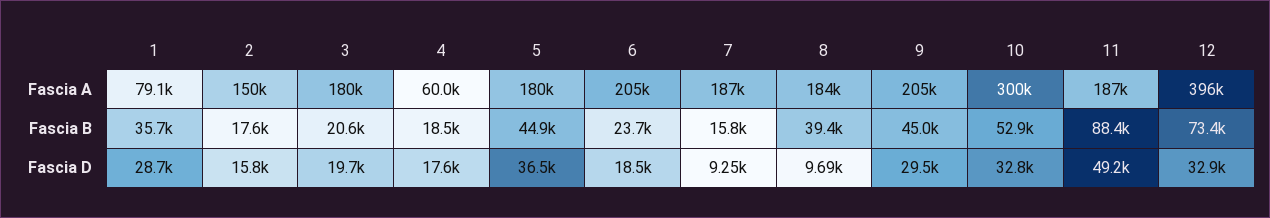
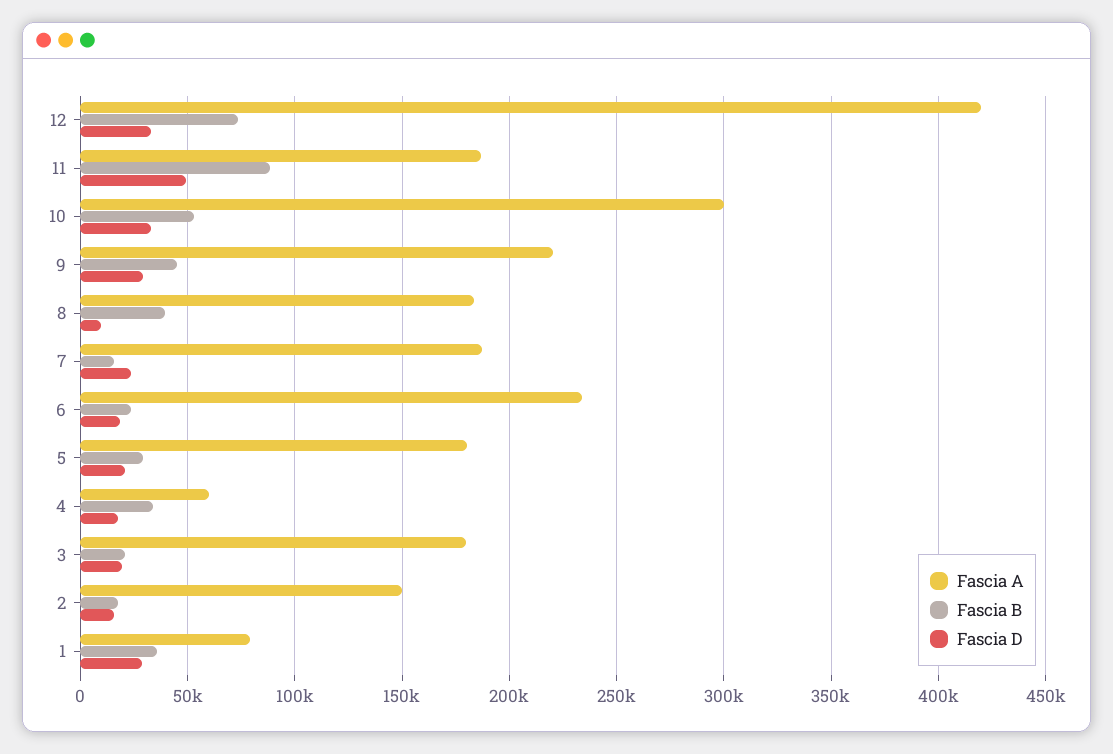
  {
    "Fascia A": {
      "1": 79100,
      "2": 150000,
      "3": 180000,
      "4": 60000,
      "5": 180000,
-     "6": 205000,
+     "6": 235000,
      "7": 187000,
      "8": 184000,
-     "9": 205000,
+     "9": 220000,
      "10": 300000,
      "11": 187000,
-     "12": 396000
+     "12": 420000
    },
    "Fascia B": {
      "1": 35700,
      "2": 17600,
      "3": 20600,
-     "4": 18500,
+     "4": 35000,
-     "5": 44900,
+     "5": 30000,
      "6": 23700,
      "7": 15800,
      "8": 39400,
      "9": 45000,
      "10": 52900,
      "11": 88400,
      "12": 73400
    },
    "Fascia D": {
      "1": 28700,
      "2": 15800,
      "3": 19700,
      "4": 17600,
-     "5": 36500,
+     "5": 20000,
      "6": 18500,
-     "7": 9250,
+     "7": 25000,
      "8": 9690,
      "9": 29500,
      "10": 32800,
      "11": 49200,
      "12": 32900
    }
  }

